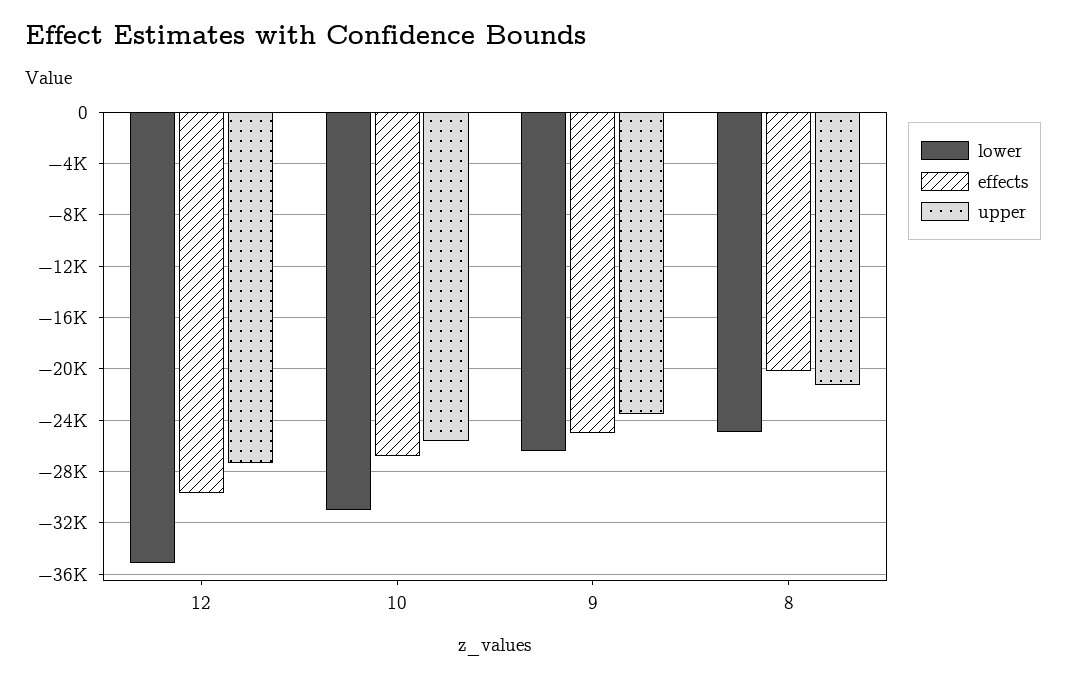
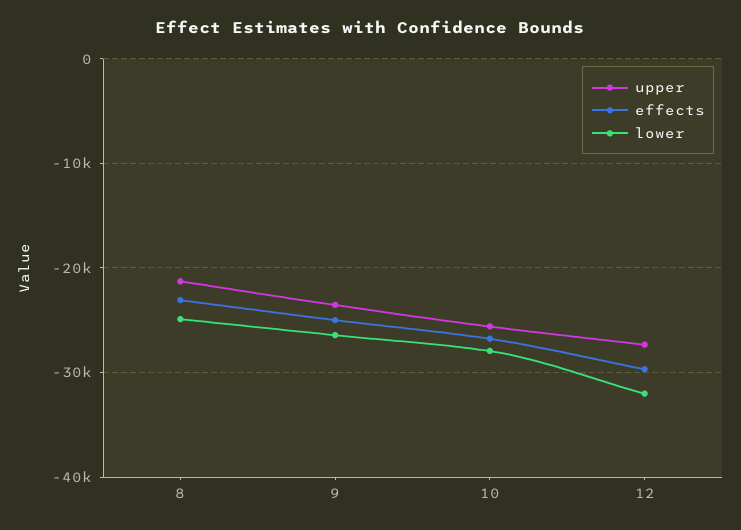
  {
    "lower": {
-     "12": -35000,
+     "12": -32000,
-     "10": -31000,
+     "10": -28000,
      "9": -26500,
      "8": -25000
    },
    "effects": {
      "12": -29500,
      "10": -27000,
      "9": -25000,
-     "8": -20000
+     "8": -23000
    },
    "upper": {
      "12": -27500,
      "10": -25500,
      "9": -23500,
      "8": -21500
    }
  }

